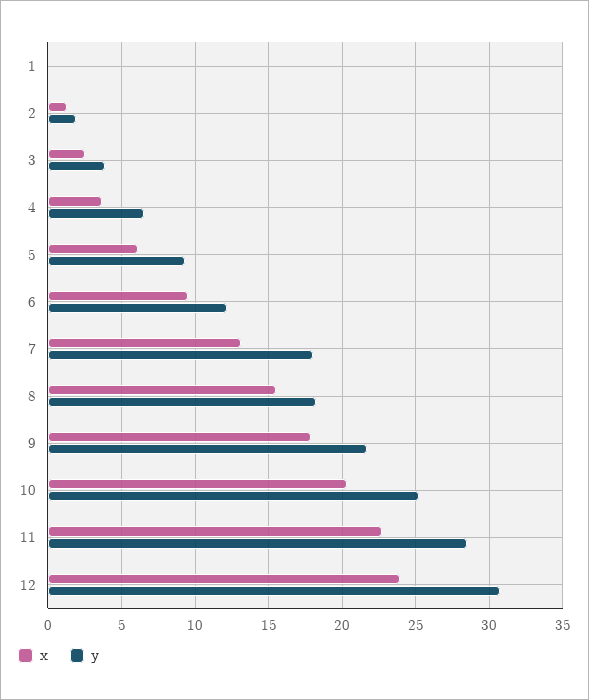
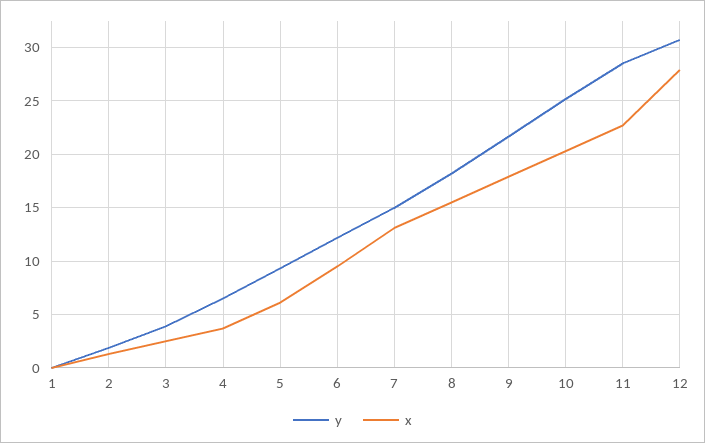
  {
    "x": {
      "1": 0,
      "2": 1.5,
      "3": 2.5,
      "4": 3.5,
      "5": 6,
      "6": 9.5,
      "7": 13,
      "8": 15.5,
      "9": 18,
      "10": 20.5,
      "11": 22.5,
-     "12": 24
+     "12": 28
    },
    "y": {
      "1": 0,
      "2": 2,
      "3": 4,
      "4": 6.5,
      "5": 9.5,
      "6": 12,
-     "7": 18,
+     "7": 15,
      "8": 18,
      "9": 21.5,
      "10": 25,
      "11": 28.5,
      "12": 30.5
    }
  }

